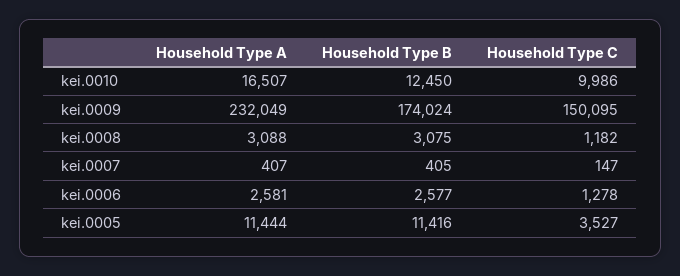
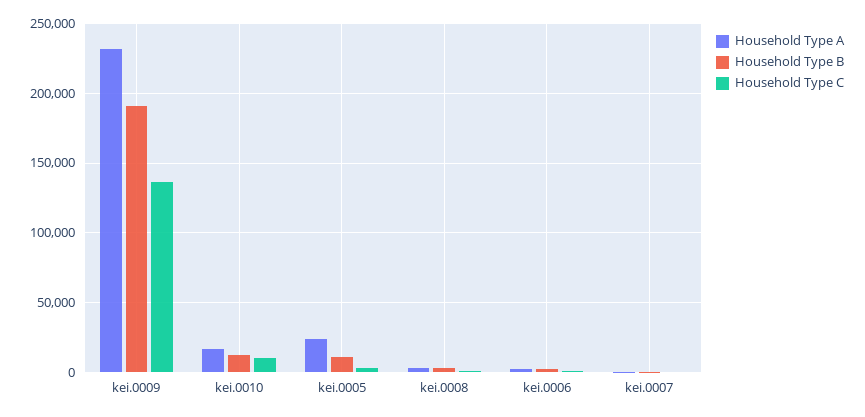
  {
    "Household Type A": {
      "kei.0010": 16507,
      "kei.0009": 232049,
      "kei.0008": 3088,
      "kei.0007": 407,
      "kei.0006": 2581,
-     "kei.0005": 11444
+     "kei.0005": 25000
    },
    "Household Type B": {
      "kei.0010": 12450,
-     "kei.0009": 174024,
+     "kei.0009": 190000,
      "kei.0008": 3075,
      "kei.0007": 405,
      "kei.0006": 2577,
      "kei.0005": 11416
    },
    "Household Type C": {
      "kei.0010": 9986,
-     "kei.0009": 150095,
+     "kei.0009": 135000,
      "kei.0008": 1182,
      "kei.0007": 147,
      "kei.0006": 1278,
      "kei.0005": 3527
    }
  }

